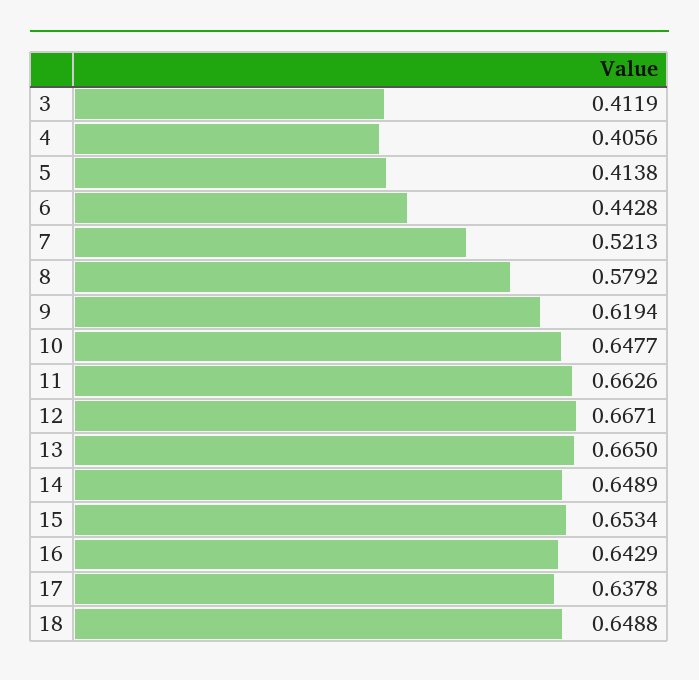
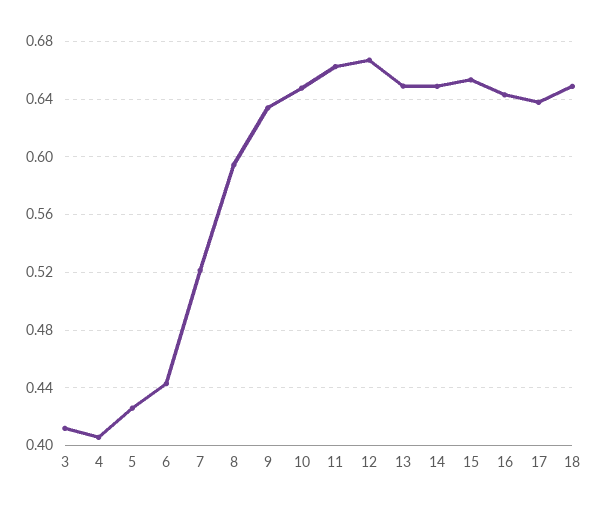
  {
    "3": 0.4119,
    "4": 0.4056,
-   "5": 0.4138,
+   "5": 0.425,
    "6": 0.4428,
    "7": 0.5213,
-   "8": 0.5792,
+   "8": 0.595,
-   "9": 0.6194,
+   "9": 0.635,
    "10": 0.6477,
    "11": 0.6626,
    "12": 0.6671,
-   "13": 0.665,
+   "13": 0.65,
    "14": 0.6489,
    "15": 0.6534,
    "16": 0.6429,
    "17": 0.6378,
    "18": 0.6488
  }

